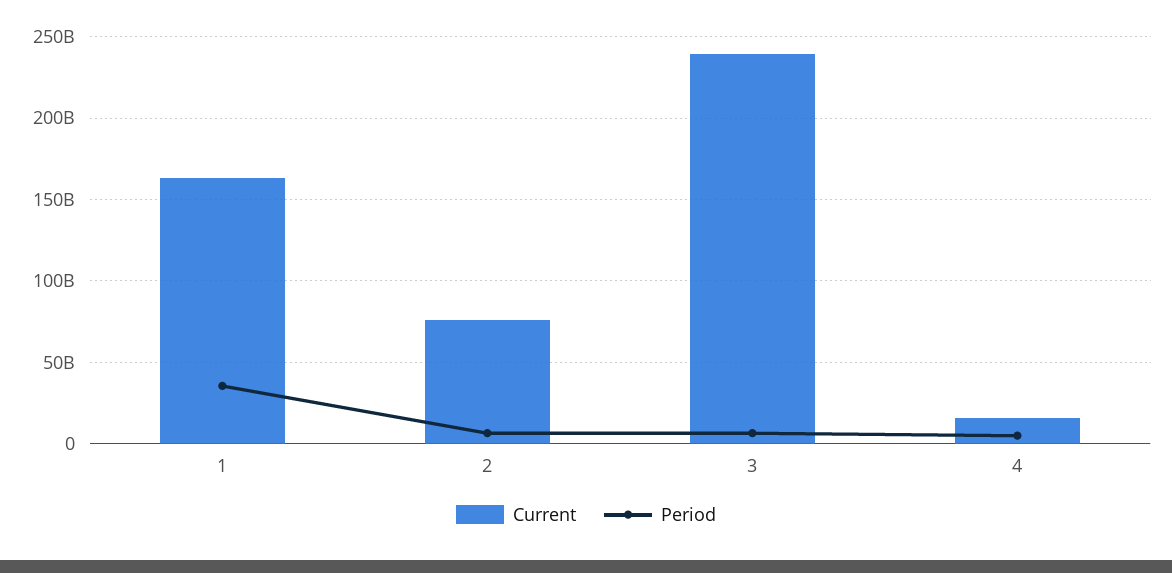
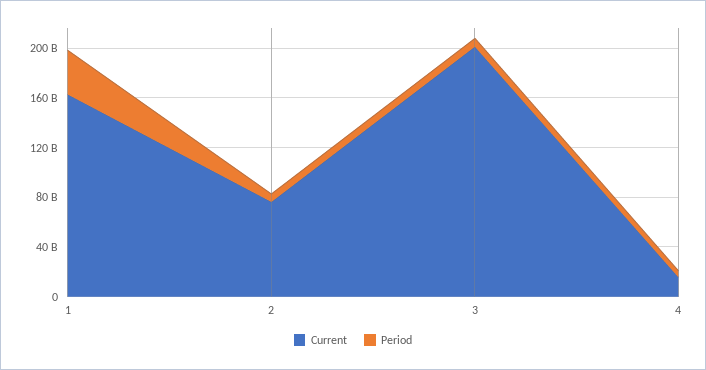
  {
    "Current": {
      "1": 165000000000,
      "2": 75000000000,
-     "3": 240000000000,
+     "3": 200000000000,
      "4": 15000000000
    },
    "Period": {
      "1": 35000000000,
      "2": 5000000000,
      "3": 5000000000,
      "4": 5000000000
    }
  }

